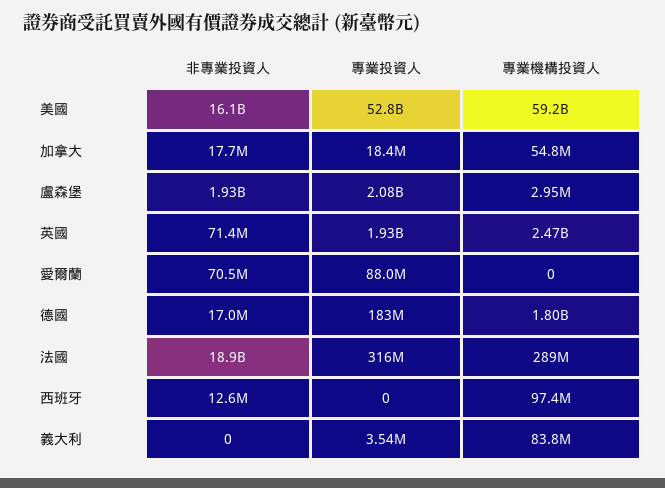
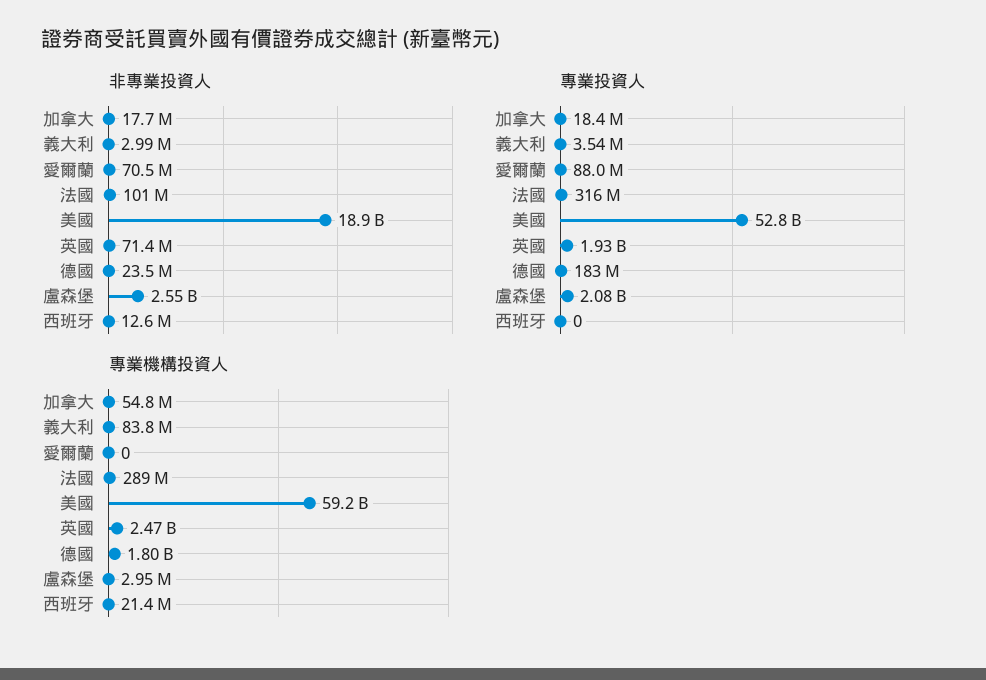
  {
    "非專業投資人": {
-     "美國": 16100000000,
+     "美國": 18900000000,
      "加拿大": 17700000,
-     "盧森堡": 1930000000,
+     "盧森堡": 2550000000,
      "英國": 71400000,
      "愛爾蘭": 70500000,
-     "德國": 17000000,
+     "德國": 23500000,
-     "法國": 18900000000,
+     "法國": 101000000,
      "西班牙": 12600000,
-     "義大利": 0
+     "義大利": 2990000
    },
    "專業投資人": {
      "美國": 52800000000,
      "加拿大": 18400000,
      "盧森堡": 2080000000,
      "英國": 1930000000,
      "愛爾蘭": 88000000,
      "德國": 183000000,
      "法國": 316000000,
      "西班牙": 0,
      "義大利": 3540000
    },
    "專業機構投資人": {
      "美國": 59200000000,
      "加拿大": 54800000,
      "盧森堡": 2950000,
      "英國": 2470000000,
      "愛爾蘭": 0,
      "德國": 1800000000,
      "法國": 289000000,
-     "西班牙": 97400000,
+     "西班牙": 21400000,
      "義大利": 83800000
    }
  }

